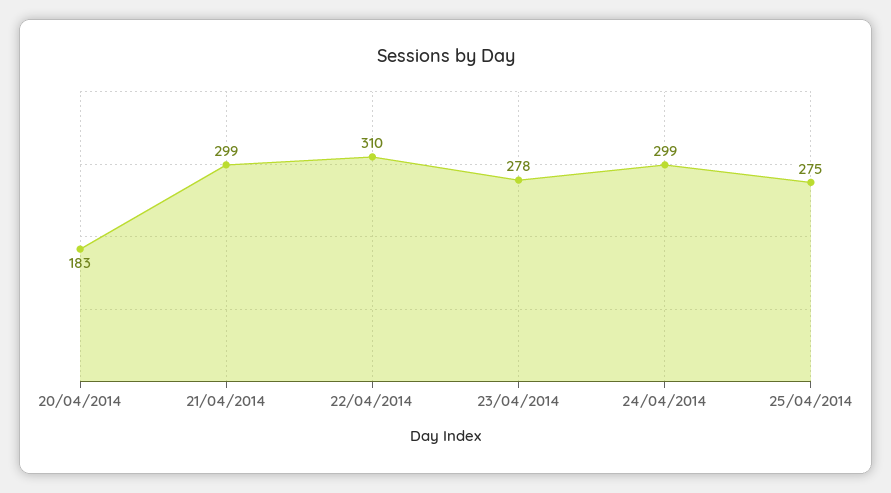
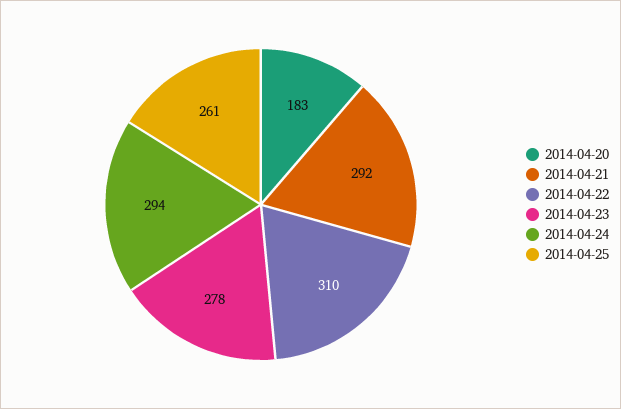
  {
    "20/04/2014": 183,
-   "21/04/2014": 299,
+   "21/04/2014": 292,
    "22/04/2014": 310,
    "23/04/2014": 278,
-   "24/04/2014": 299,
+   "24/04/2014": 294,
-   "25/04/2014": 275
+   "25/04/2014": 261
  }

